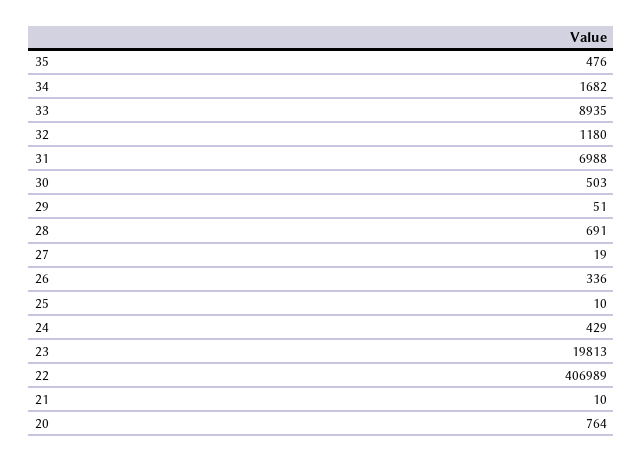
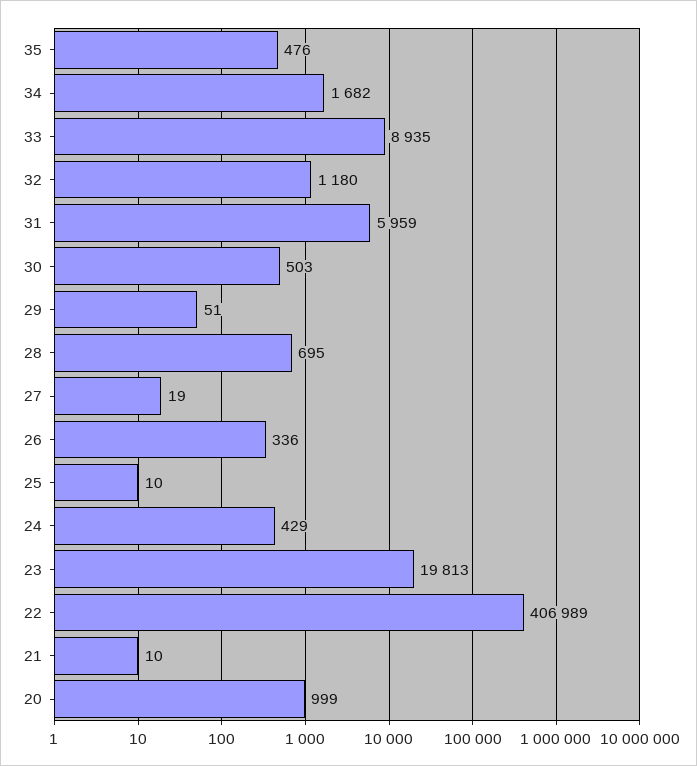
  {
    "35": 476,
    "34": 1682,
    "33": 8935,
    "32": 1180,
-   "31": 6988,
+   "31": 5959,
    "30": 503,
    "29": 51,
-   "28": 691,
+   "28": 695,
    "27": 19,
    "26": 336,
    "25": 10,
    "24": 429,
    "23": 19813,
    "22": 406989,
    "21": 10,
-   "20": 764
+   "20": 999
  }

